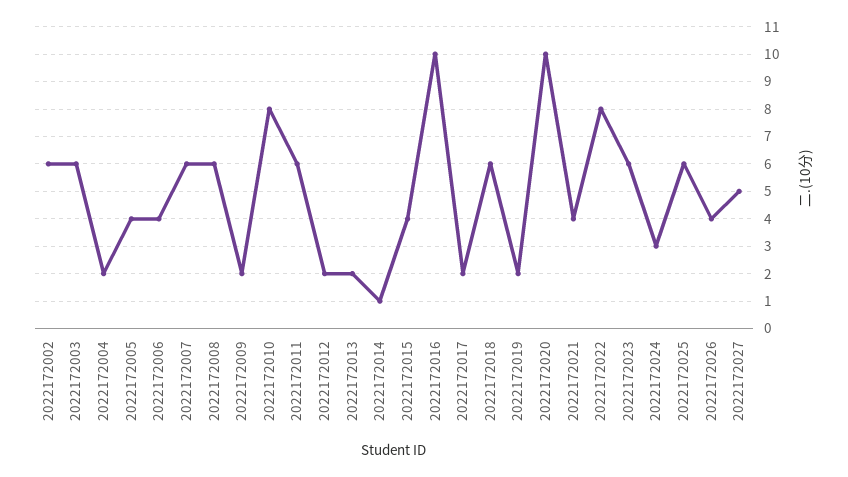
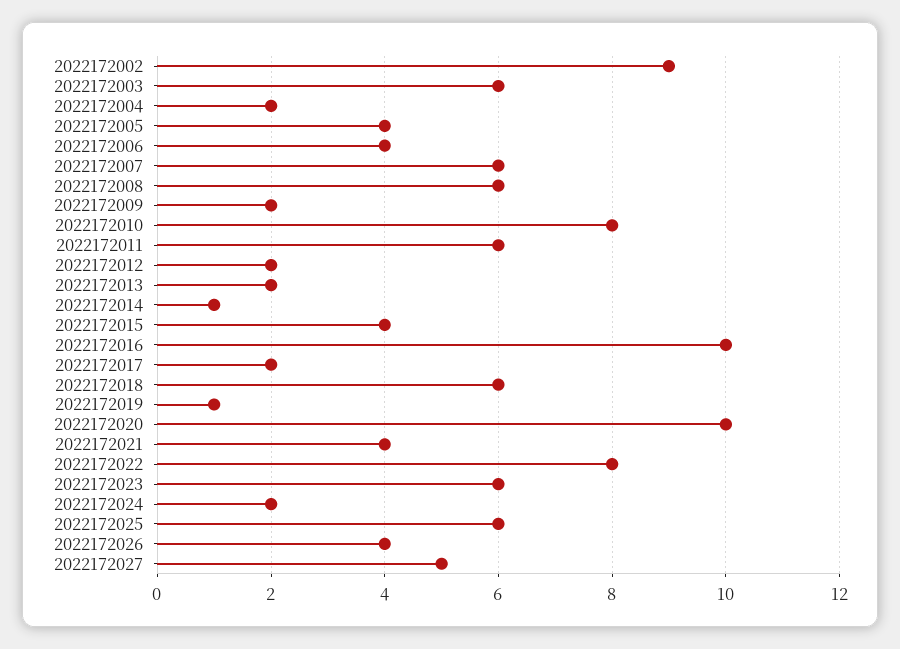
  {
-   "2022172002": 6,
+   "2022172002": 9,
    "2022172003": 6,
    "2022172004": 2,
    "2022172005": 4,
    "2022172006": 4,
    "2022172007": 6,
    "2022172008": 6,
    "2022172009": 2,
    "2022172010": 8,
    "2022172011": 6,
    "2022172012": 2,
    "2022172013": 2,
    "2022172014": 1,
    "2022172015": 4,
    "2022172016": 10,
    "2022172017": 2,
    "2022172018": 6,
-   "2022172019": 2,
+   "2022172019": 1,
    "2022172020": 10,
    "2022172021": 4,
    "2022172022": 8,
    "2022172023": 6,
-   "2022172024": 3,
+   "2022172024": 2,
    "2022172025": 6,
    "2022172026": 4,
    "2022172027": 5
  }

